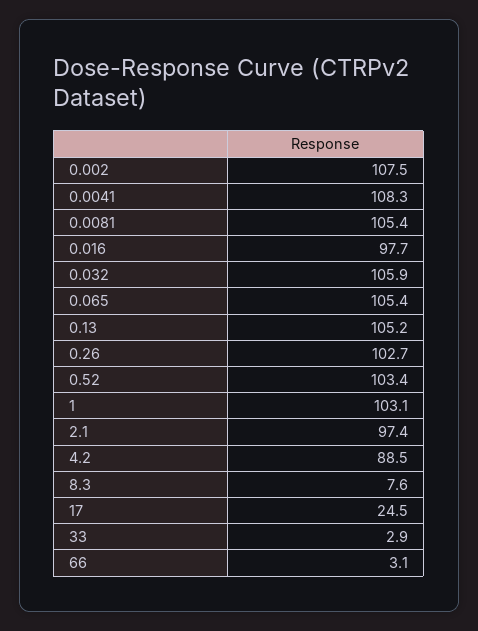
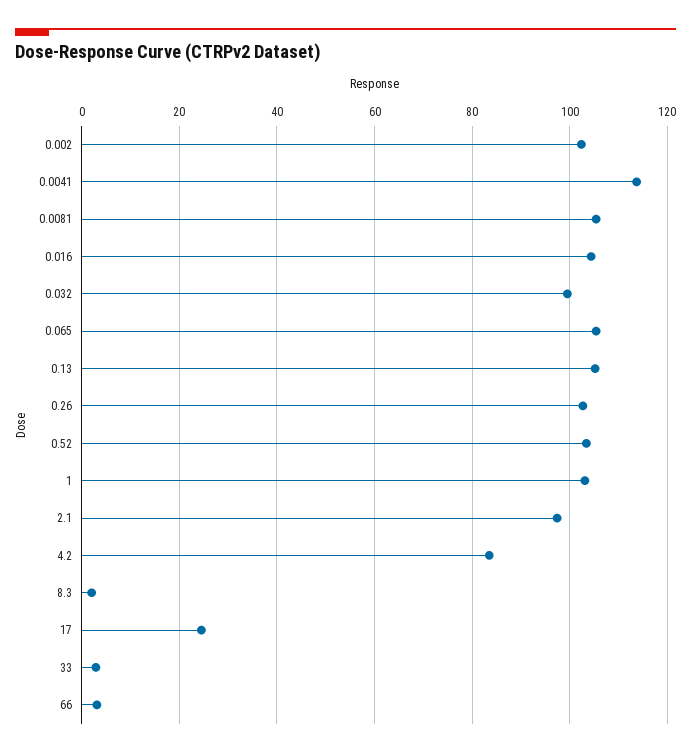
  {
-   "0.002": 107.5,
+   "0.002": 102,
-   "0.0041": 108.3,
+   "0.0041": 114,
    "0.0081": 105.4,
-   "0.016": 97.7,
+   "0.016": 104,
-   "0.032": 105.9,
+   "0.032": 100,
    "0.065": 105.4,
    "0.13": 105.2,
    "0.26": 102.7,
    "0.52": 103.4,
    "1": 103.1,
    "2.1": 97.4,
-   "4.2": 88.5,
+   "4.2": 84,
-   "8.3": 7.6,
+   "8.3": 2,
    "17": 24.5,
    "33": 2.9,
    "66": 3.1
  }

